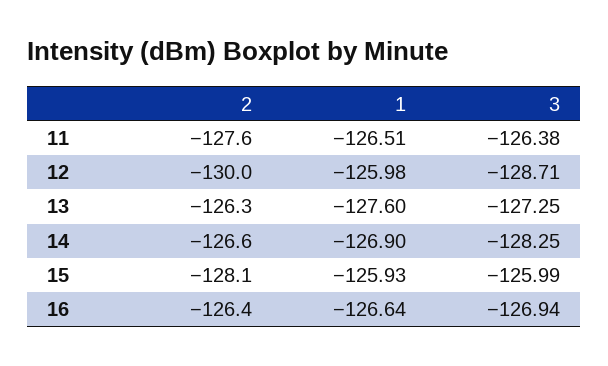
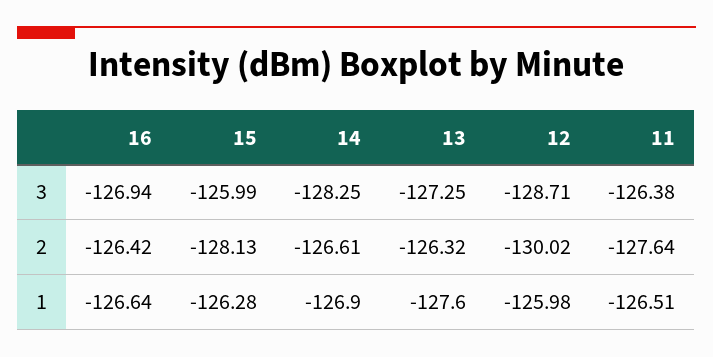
  {
    "2": {
      "11": -127.64,
      "12": -130.02,
      "13": -126.32,
      "14": -126.61,
      "15": -128.13,
      "16": -126.42
    },
    "1": {
      "11": -126.51,
      "12": -125.98,
      "13": -127.6,
      "14": -126.9,
-     "15": -125.93,
+     "15": -126.28,
      "16": -126.64
    },
    "3": {
      "11": -126.38,
      "12": -128.71,
      "13": -127.25,
      "14": -128.25,
      "15": -125.99,
      "16": -126.94
    }
  }

